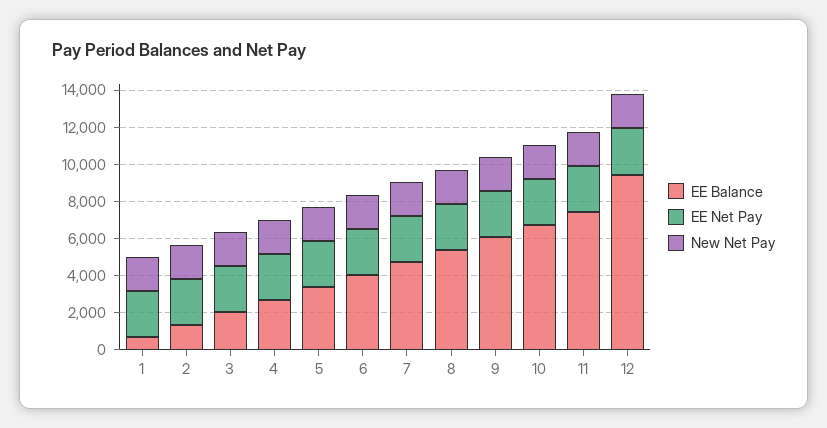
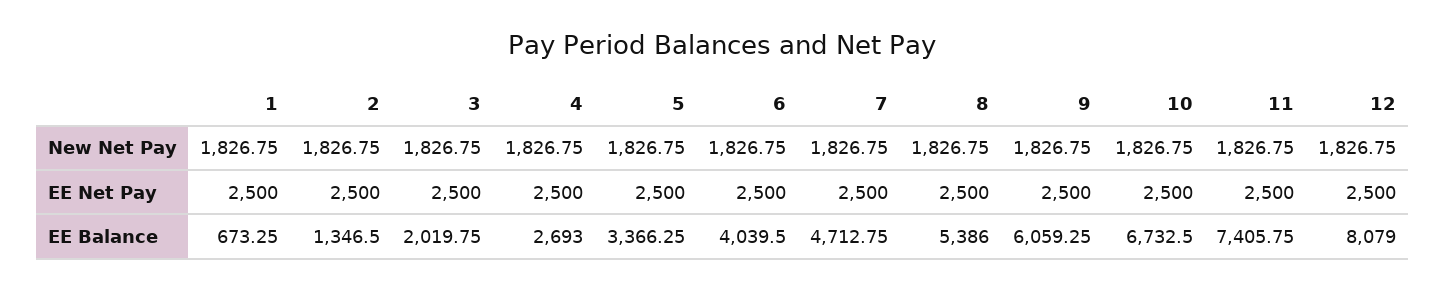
  {
    "EE Balance": {
      "1": 673.25,
      "2": 1346.5,
      "3": 2019.75,
      "4": 2693,
      "5": 3366.25,
      "6": 4039.5,
      "7": 4712.75,
      "8": 5386,
      "9": 6059.25,
      "10": 6732.5,
      "11": 7405.75,
-     "12": 9500
+     "12": 8079
    },
    "EE Net Pay": {
      "1": 2500,
      "2": 2500,
      "3": 2500,
      "4": 2500,
      "5": 2500,
      "6": 2500,
      "7": 2500,
      "8": 2500,
      "9": 2500,
      "10": 2500,
      "11": 2500,
      "12": 2500
    },
    "New Net Pay": {
      "1": 1826.75,
      "2": 1826.75,
      "3": 1826.75,
      "4": 1826.75,
      "5": 1826.75,
      "6": 1826.75,
      "7": 1826.75,
      "8": 1826.75,
      "9": 1826.75,
      "10": 1826.75,
      "11": 1826.75,
      "12": 1826.75
    }
  }

